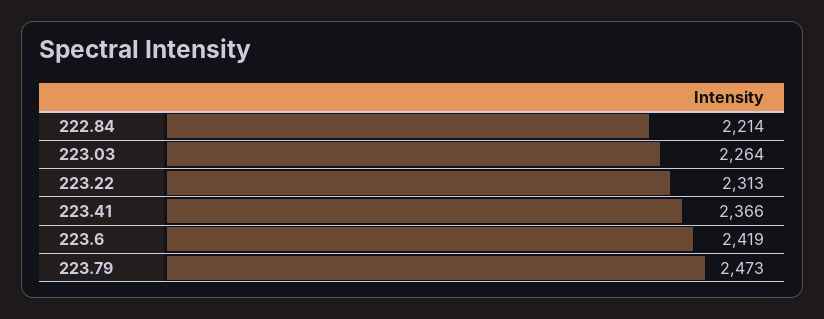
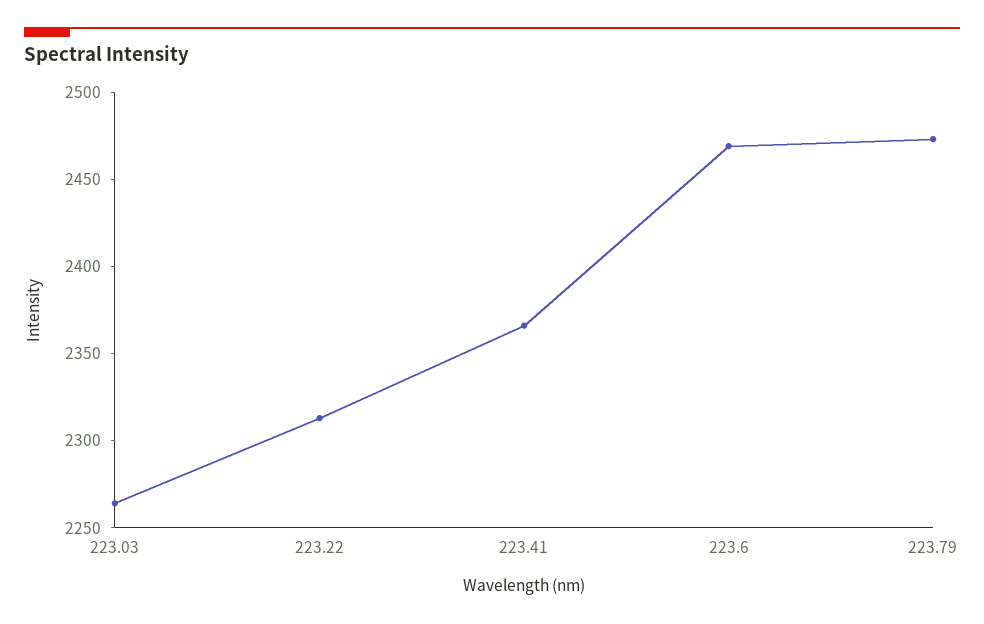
  {
-   "222.84": 2214,
    "223.03": 2264,
    "223.22": 2313,
    "223.41": 2366,
-   "223.6": 2419,
+   "223.6": 2470,
    "223.79": 2473
  }

